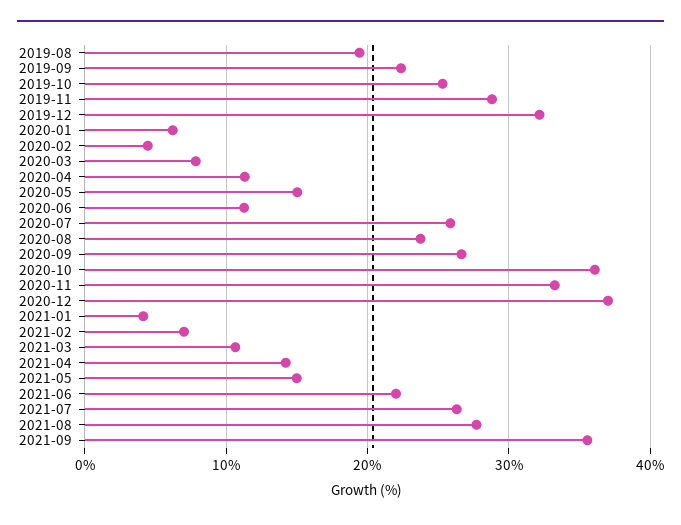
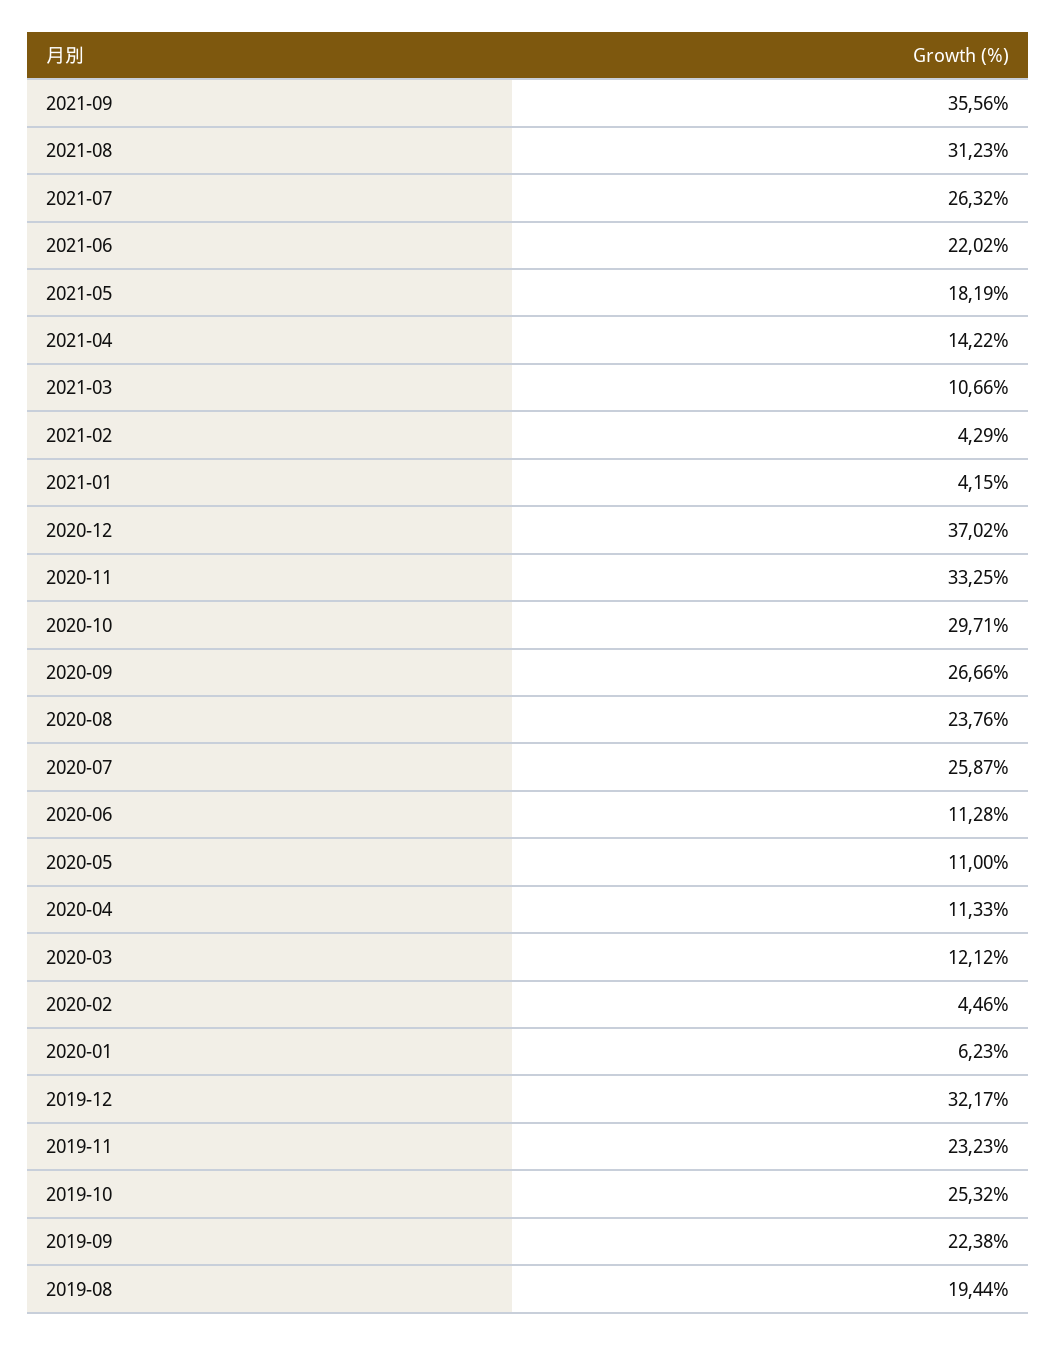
  {
    "2019-08": 19.44,
    "2019-09": 22.38,
    "2019-10": 25.32,
-   "2019-11": 29,
+   "2019-11": 23.23,
    "2019-12": 32.17,
    "2020-01": 6.23,
    "2020-02": 4.46,
-   "2020-03": 8,
+   "2020-03": 12.12,
    "2020-04": 11.33,
-   "2020-05": 15,
+   "2020-05": 11,
    "2020-06": 11.28,
    "2020-07": 25.87,
    "2020-08": 23.76,
    "2020-09": 26.66,
-   "2020-10": 36,
+   "2020-10": 29.71,
    "2020-11": 33.25,
    "2020-12": 37.02,
    "2021-01": 4.15,
-   "2021-02": 7,
+   "2021-02": 4.29,
    "2021-03": 10.66,
    "2021-04": 14.22,
-   "2021-05": 15,
+   "2021-05": 18.19,
    "2021-06": 22.02,
    "2021-07": 26.32,
-   "2021-08": 28,
+   "2021-08": 31.23,
    "2021-09": 35.56
  }

